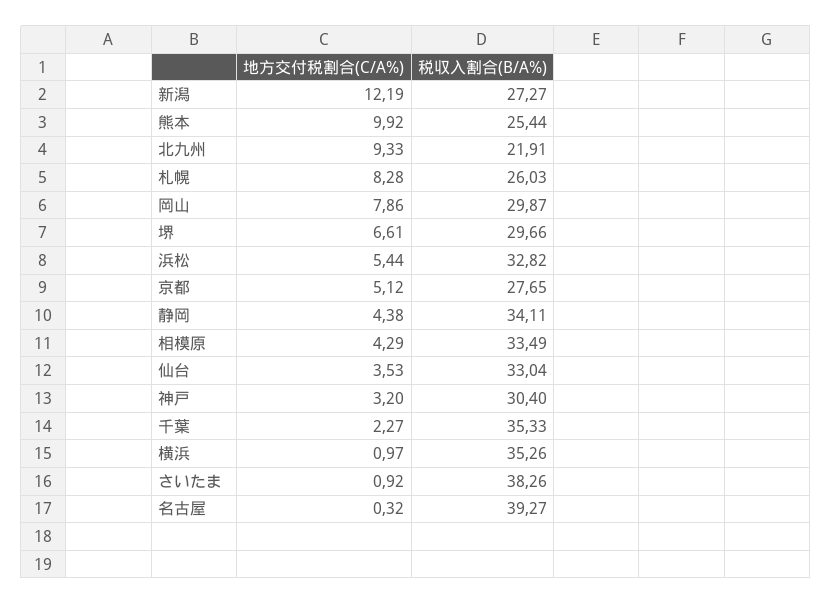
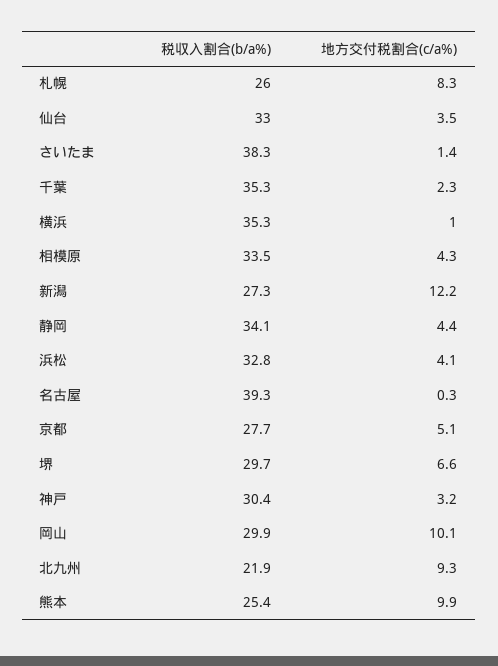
  {
    "地方交付税割合(C/A%)": {
      "新潟": 12.19,
      "熊本": 9.92,
      "北九州": 9.33,
      "札幌": 8.28,
-     "岡山": 7.86,
+     "岡山": 10.1,
      "堺": 6.61,
-     "浜松": 5.44,
+     "浜松": 4.1,
      "京都": 5.12,
      "静岡": 4.38,
      "相模原": 4.29,
      "仙台": 3.53,
      "神戸": 3.2,
      "千葉": 2.27,
      "横浜": 0.97,
-     "さいたま": 0.92,
+     "さいたま": 1.4,
      "名古屋": 0.32
    },
    "税収入割合(B/A%)": {
      "新潟": 27.27,
      "熊本": 25.44,
      "北九州": 21.91,
      "札幌": 26.03,
      "岡山": 29.87,
      "堺": 29.66,
      "浜松": 32.82,
      "京都": 27.65,
      "静岡": 34.11,
      "相模原": 33.49,
      "仙台": 33.04,
      "神戸": 30.4,
      "千葉": 35.33,
      "横浜": 35.26,
      "さいたま": 38.26,
      "名古屋": 39.27
    }
  }

